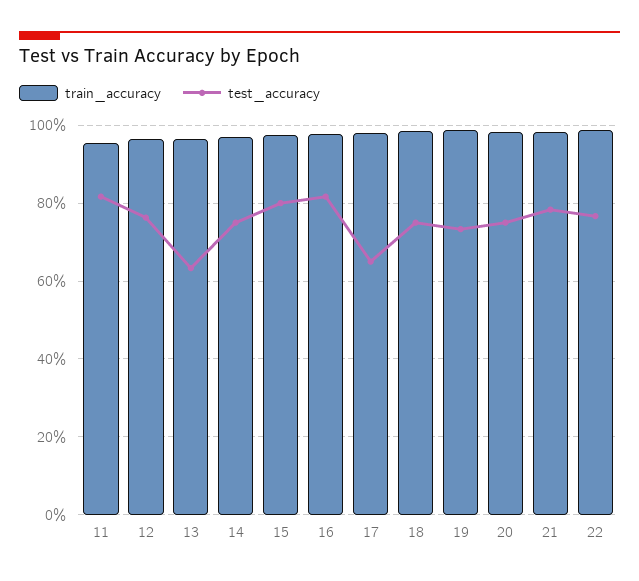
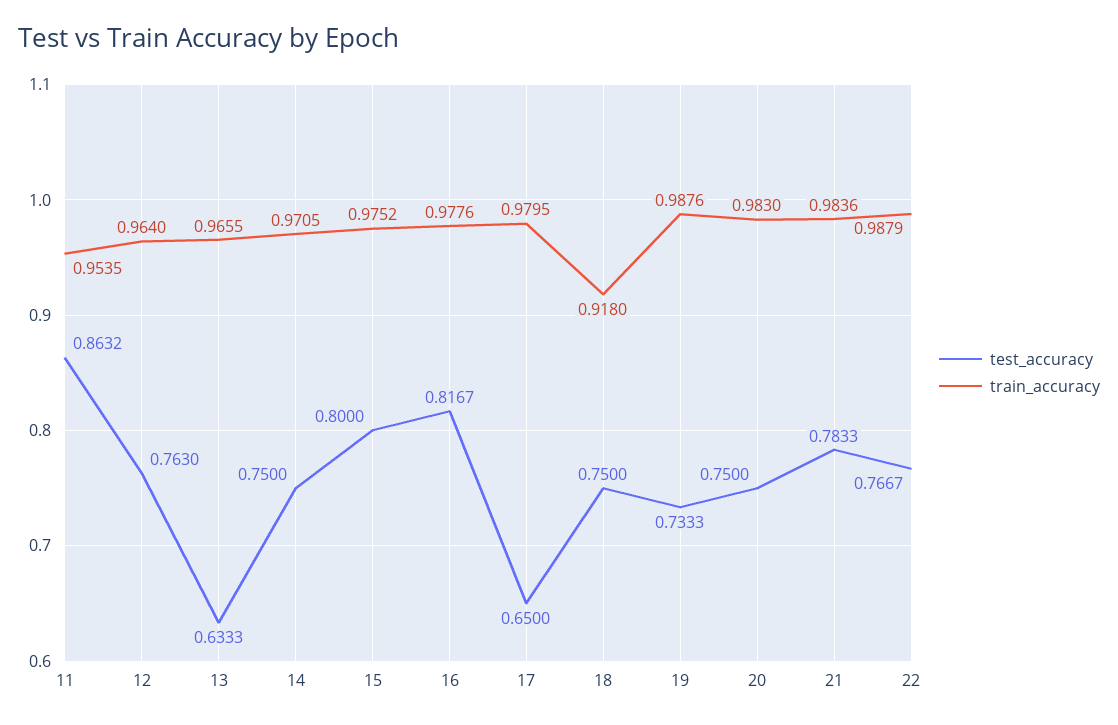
  {
    "train_accuracy": {
      "11": 0.9535,
      "12": 0.964,
      "13": 0.9655,
      "14": 0.9705,
      "15": 0.9752,
      "16": 0.9776,
      "17": 0.9795,
-     "18": 0.98,
+     "18": 0.918,
      "19": 0.9876,
      "20": 0.983,
      "21": 0.9836,
      "22": 0.9879
    },
    "test_accuracy": {
-     "11": 0.82,
+     "11": 0.8632,
      "12": 0.763,
      "13": 0.6333,
      "14": 0.75,
      "15": 0.8,
      "16": 0.8167,
      "17": 0.65,
      "18": 0.75,
      "19": 0.7333,
      "20": 0.75,
      "21": 0.7833,
      "22": 0.7667
    }
  }

